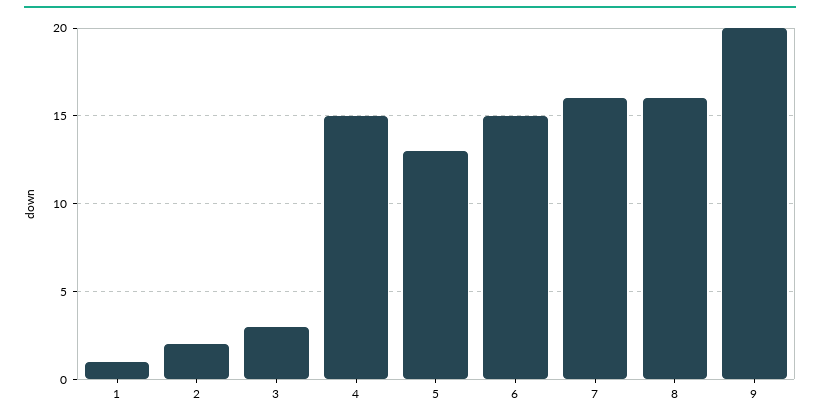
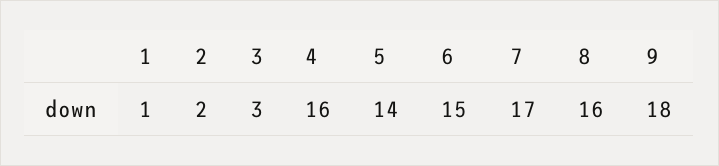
  {
    "1": 1,
    "2": 2,
    "3": 3,
-   "4": 15,
+   "4": 16,
-   "5": 13,
+   "5": 14,
    "6": 15,
-   "7": 16,
+   "7": 17,
    "8": 16,
-   "9": 20
+   "9": 18
  }

